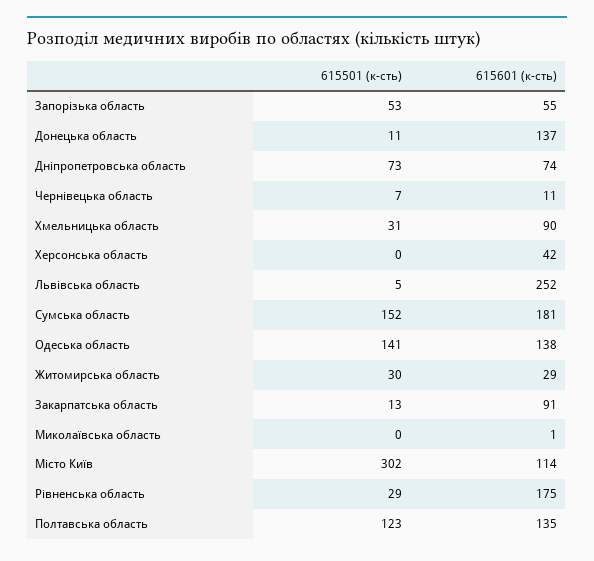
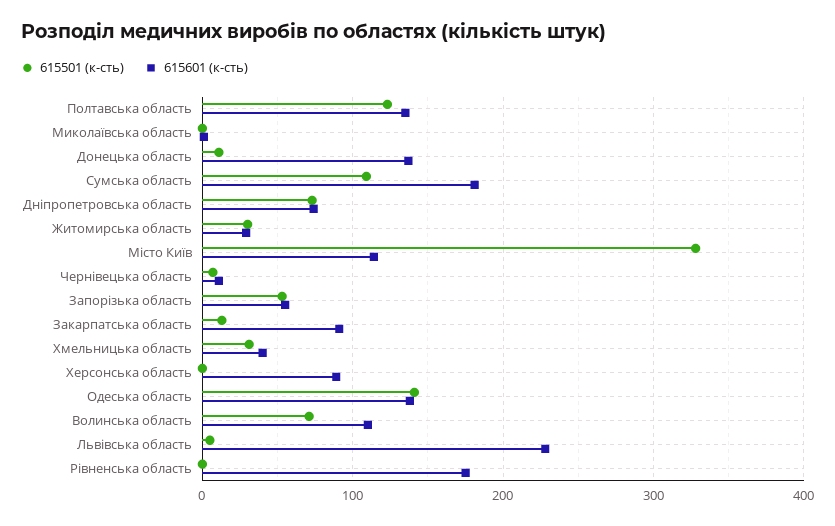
  {
    "615501 (к-сть)": {
      "Запорізька область": 53,
      "Донецька область": 11,
      "Дніпропетровська область": 73,
      "Чернівецька область": 7,
      "Хмельницька область": 31,
      "Херсонська область": 0,
      "Львівська область": 5,
-     "Сумська область": 152,
+     "Сумська область": 110,
      "Одеська область": 141,
      "Житомирська область": 30,
      "Закарпатська область": 13,
      "Миколаївська область": 0,
-     "Місто Київ": 302,
+     "Місто Київ": 330,
-     "Рівненська область": 29,
+     "Рівненська область": 0,
-     "Полтавська область": 123
+     "Полтавська область": 123,
+     "Волинська область": 70
    },
    "615601 (к-сть)": {
      "Запорізька область": 55,
      "Донецька область": 137,
      "Дніпропетровська область": 74,
      "Чернівецька область": 11,
-     "Хмельницька область": 90,
+     "Хмельницька область": 40,
-     "Херсонська область": 42,
+     "Херсонська область": 90,
-     "Львівська область": 252,
+     "Львівська область": 230,
      "Сумська область": 181,
      "Одеська область": 138,
      "Житомирська область": 29,
      "Закарпатська область": 91,
      "Миколаївська область": 1,
      "Місто Київ": 114,
      "Рівненська область": 175,
-     "Полтавська область": 135
+     "Полтавська область": 135,
+     "Волинська область": 110
    }
  }

